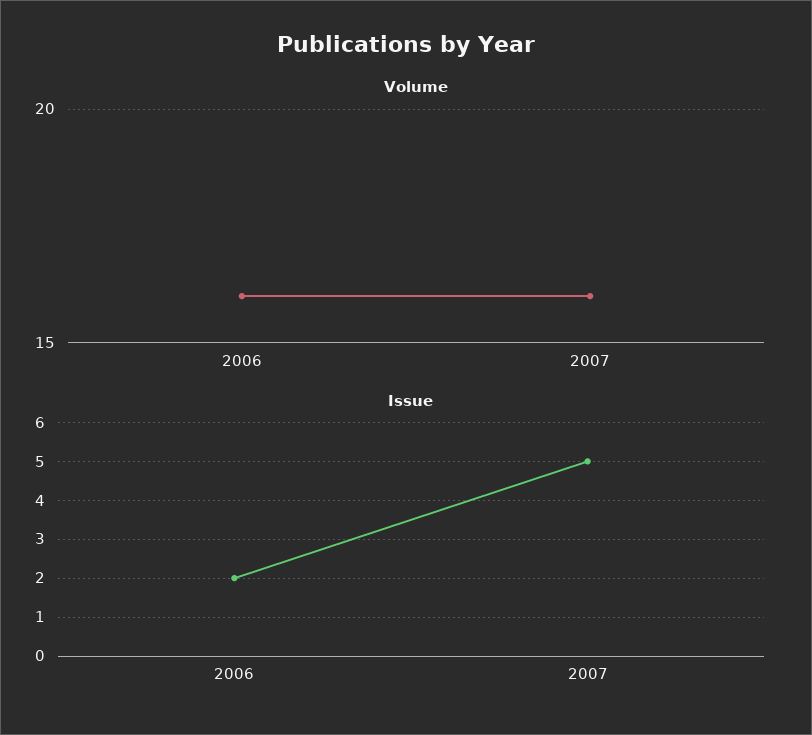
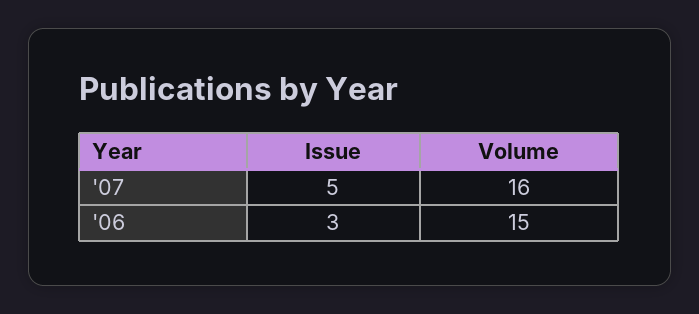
  {
    "Volume": {
-     "2006": 16,
+     "2006": 15,
      "2007": 16
    },
    "Issue": {
-     "2006": 2,
+     "2006": 3,
      "2007": 5
    }
  }

